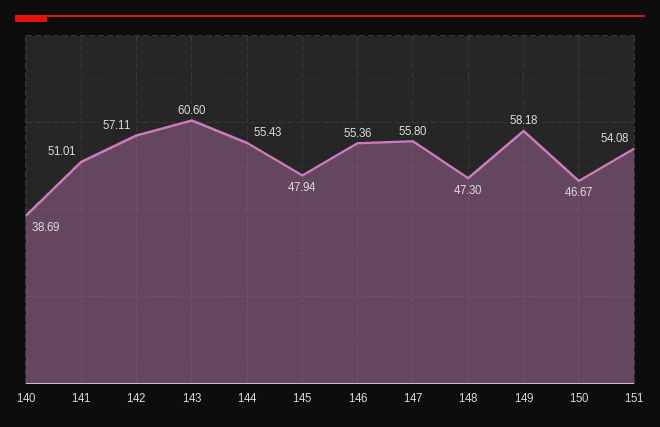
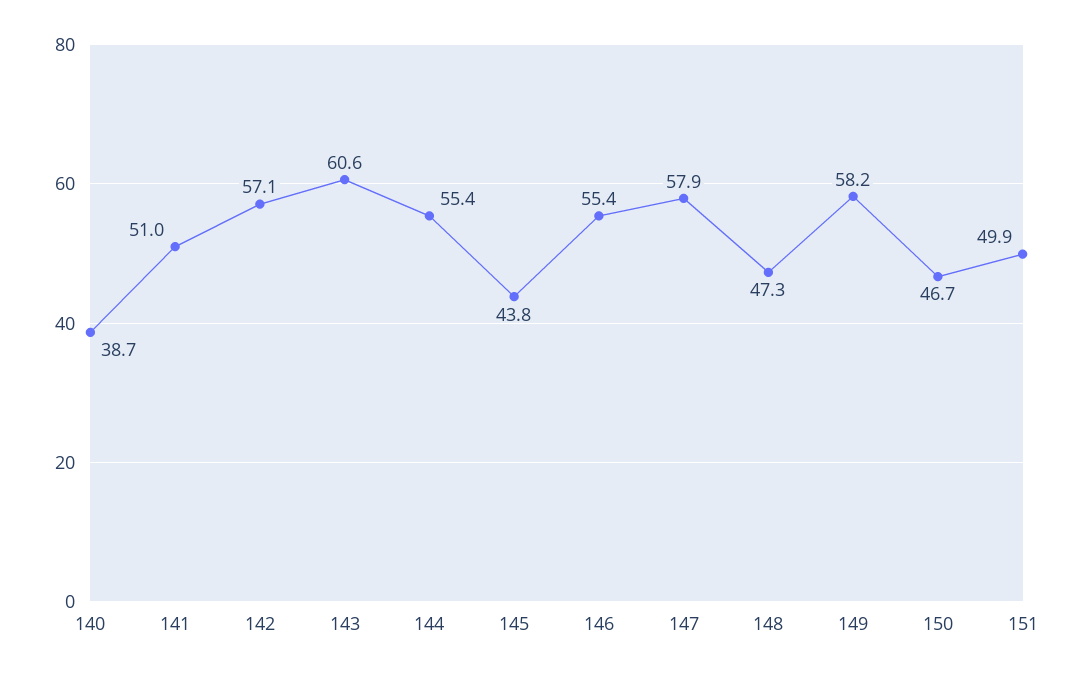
  {
    "140": 38.69,
    "141": 51.01,
    "142": 57.11,
    "143": 60.6,
    "144": 55.43,
-   "145": 47.94,
+   "145": 43.8,
    "146": 55.36,
-   "147": 55.8,
+   "147": 57.9,
    "148": 47.3,
    "149": 58.18,
    "150": 46.67,
-   "151": 54.08
+   "151": 49.9
  }

